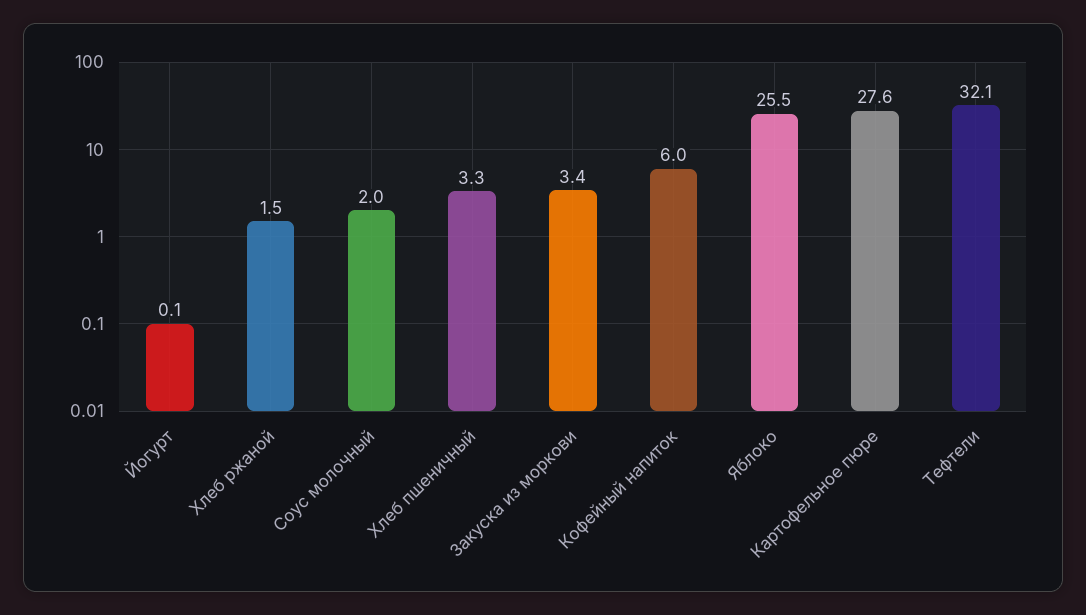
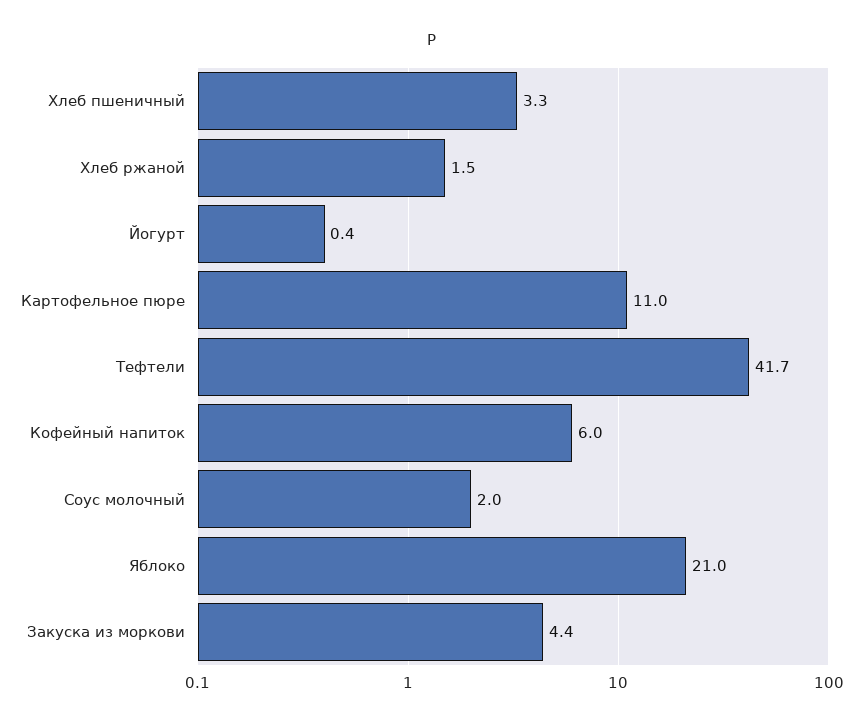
  {
-   "Йогурт": 0.1,
+   "Йогурт": 0.4,
    "Хлеб ржаной": 1.5,
    "Соус молочный": 2,
    "Хлеб пшеничный": 3.3,
-   "Закуска из моркови": 3.4,
+   "Закуска из моркови": 4.4,
    "Кофейный напиток": 6,
-   "Яблоко": 25.5,
+   "Яблоко": 21,
-   "Картофельное пюре": 27.6,
+   "Картофельное пюре": 11,
-   "Тефтели": 32.1
+   "Тефтели": 41.7
  }

